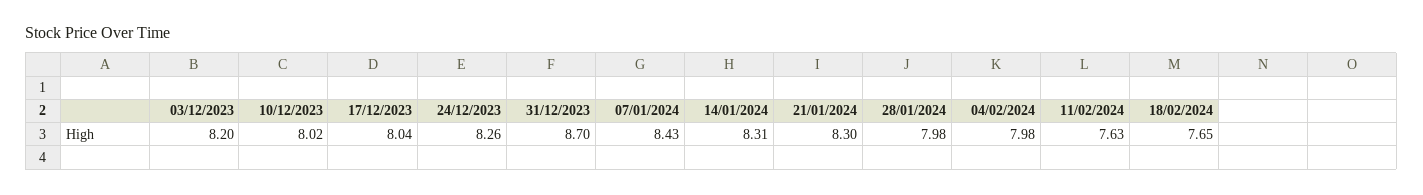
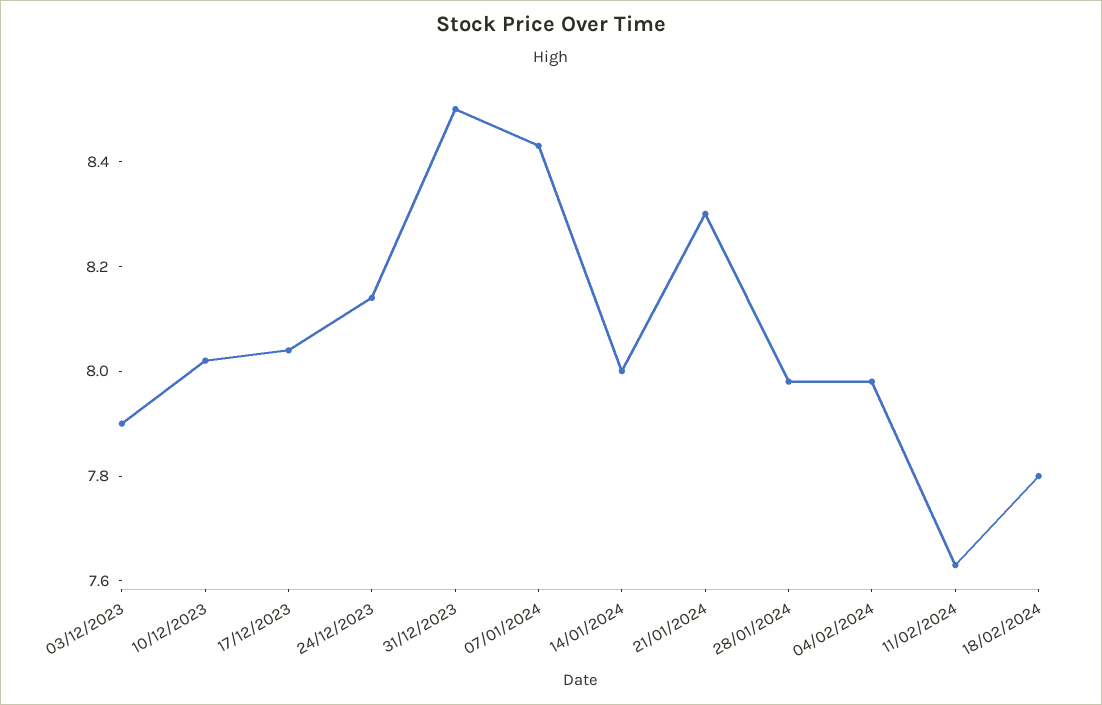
  {
-   "03/12/2023": 8.2,
+   "03/12/2023": 7.9,
    "10/12/2023": 8.02,
    "17/12/2023": 8.04,
-   "24/12/2023": 8.26,
+   "24/12/2023": 8.15,
-   "31/12/2023": 8.7,
+   "31/12/2023": 8.5,
    "07/01/2024": 8.43,
-   "14/01/2024": 8.31,
+   "14/01/2024": 8,
    "21/01/2024": 8.3,
    "28/01/2024": 7.98,
    "04/02/2024": 7.98,
    "11/02/2024": 7.63,
-   "18/02/2024": 7.65
+   "18/02/2024": 7.8
  }

